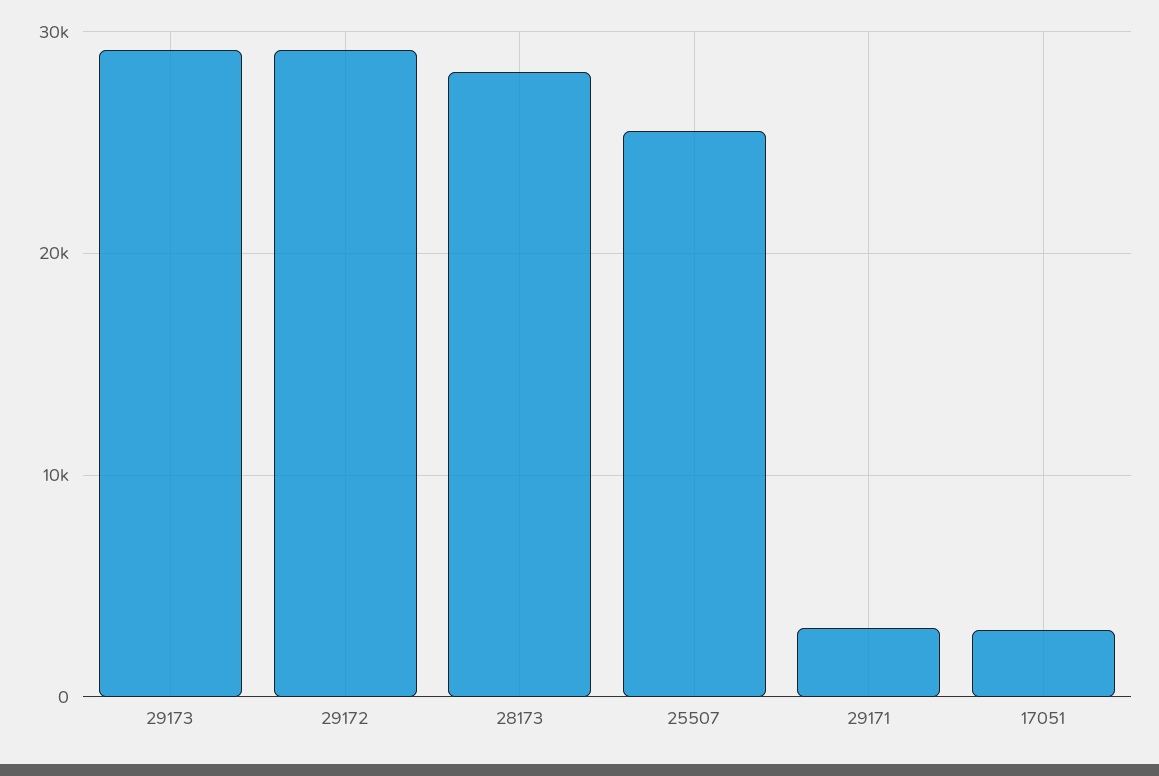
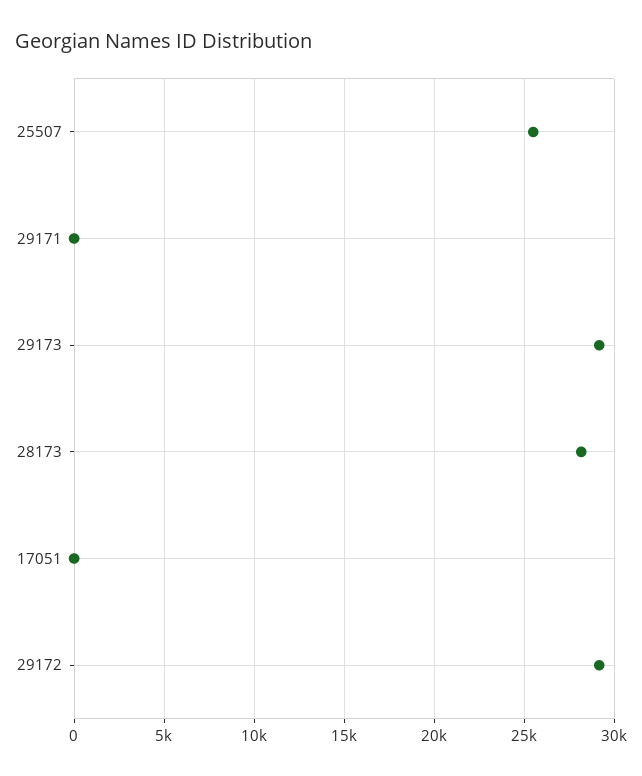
  {
    "29173": 29000,
    "29172": 29000,
    "28173": 28000,
    "25507": 25500,
-   "29171": 3000,
+   "29171": 0,
-   "17051": 3000
+   "17051": 0
  }

